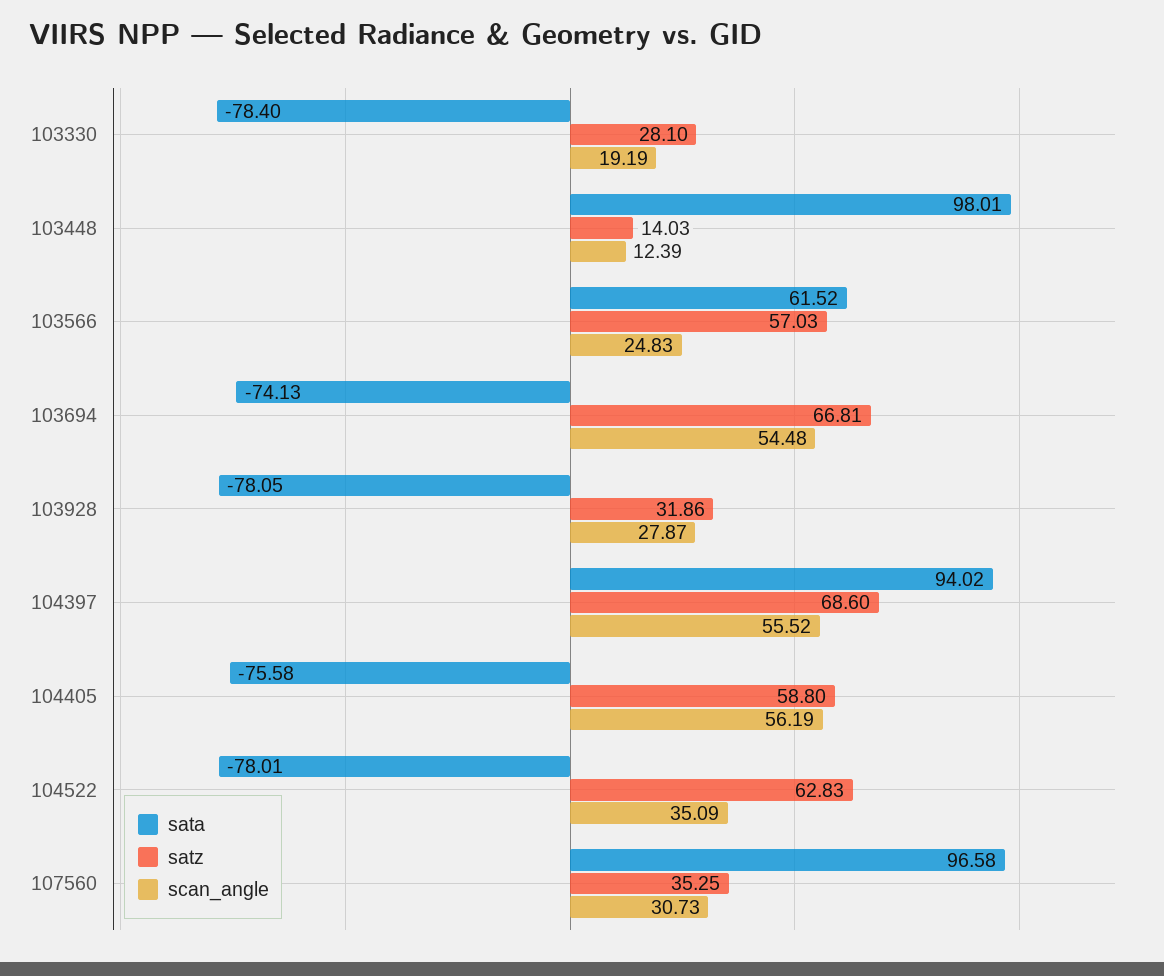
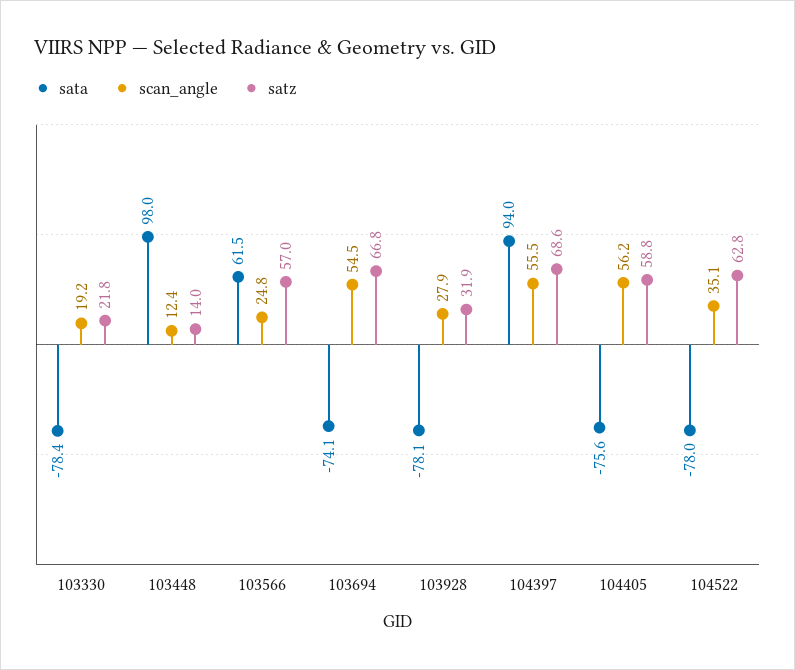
  {
    "sata": {
      "103330": -78.4,
      "103448": 98.01,
      "103566": 61.52,
      "103694": -74.13,
      "103928": -78.05,
      "104397": 94.02,
      "104405": -75.58,
-     "104522": -78.01,
+     "104522": -78.01
-     "107560": 96.58
    },
    "satz": {
-     "103330": 28.1,
+     "103330": 21.8,
      "103448": 14.03,
      "103566": 57.03,
      "103694": 66.81,
      "103928": 31.86,
      "104397": 68.6,
      "104405": 58.8,
-     "104522": 62.83,
+     "104522": 62.83
-     "107560": 35.25
    },
    "scan_angle": {
      "103330": 19.19,
      "103448": 12.39,
      "103566": 24.83,
      "103694": 54.48,
      "103928": 27.87,
      "104397": 55.52,
      "104405": 56.19,
-     "104522": 35.09,
+     "104522": 35.09
-     "107560": 30.73
    }
  }

